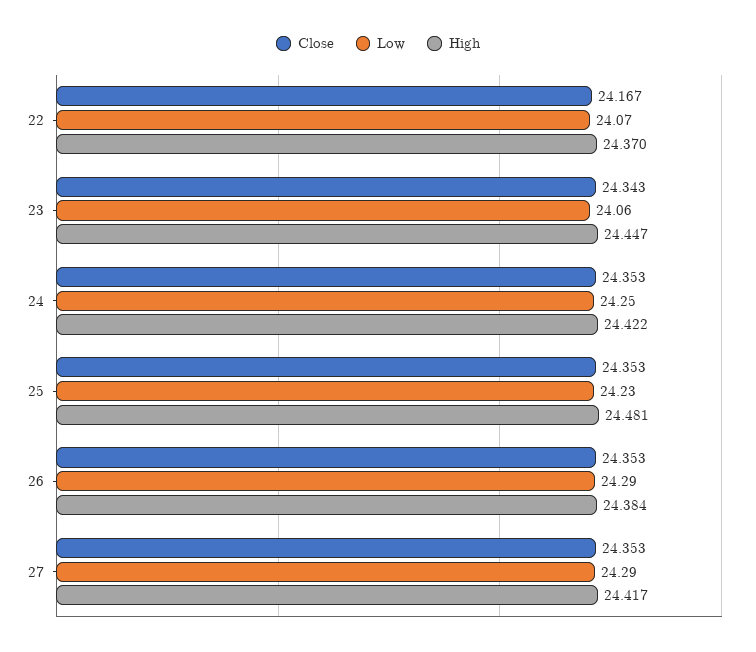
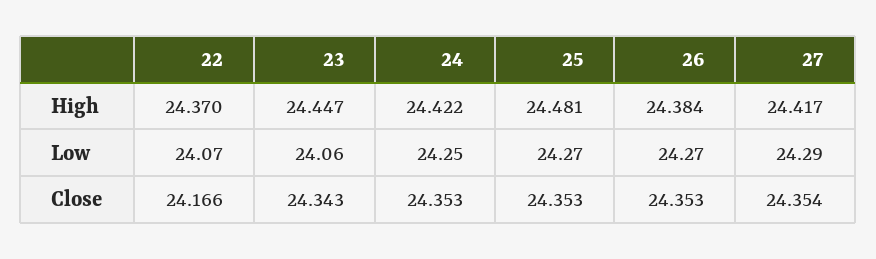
  {
    "Close": {
-     "22": 24.167,
+     "22": 24.166,
      "23": 24.343,
      "24": 24.353,
      "25": 24.353,
      "26": 24.353,
-     "27": 24.353
+     "27": 24.354
    },
    "Low": {
      "22": 24.07,
      "23": 24.06,
      "24": 24.25,
-     "25": 24.23,
+     "25": 24.27,
-     "26": 24.29,
+     "26": 24.27,
      "27": 24.29
    },
    "High": {
      "22": 24.37,
      "23": 24.447,
      "24": 24.422,
      "25": 24.481,
      "26": 24.384,
      "27": 24.417
    }
  }

